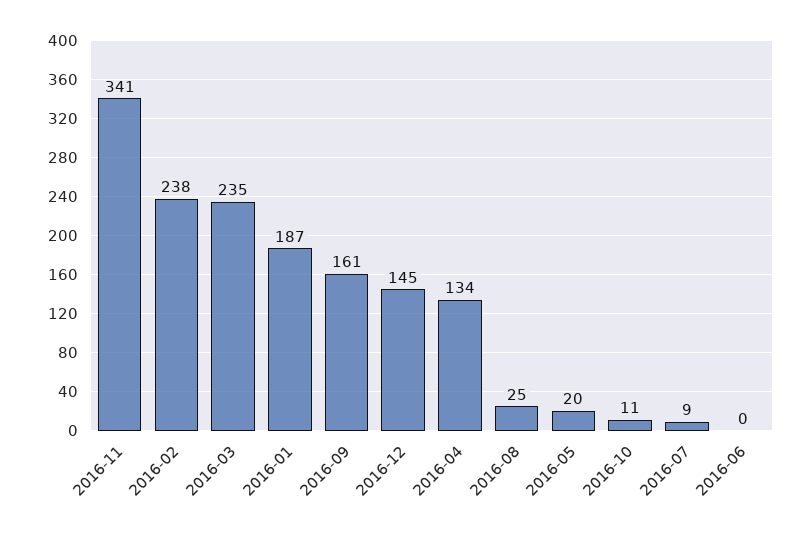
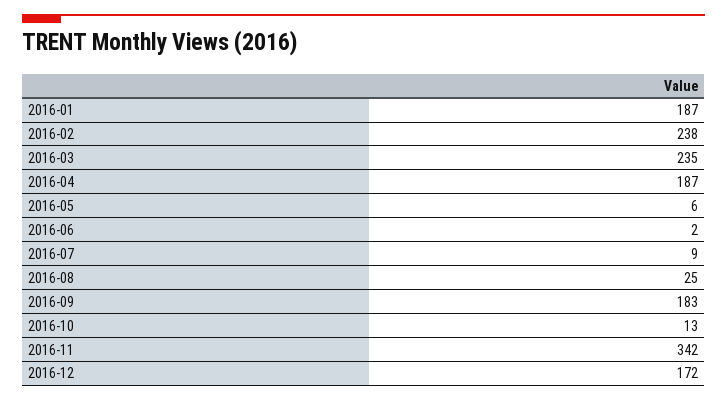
  {
-   "2016-11": 341,
+   "2016-11": 342,
    "2016-02": 238,
    "2016-03": 235,
    "2016-01": 187,
-   "2016-09": 161,
+   "2016-09": 183,
-   "2016-12": 145,
+   "2016-12": 172,
-   "2016-04": 134,
+   "2016-04": 187,
    "2016-08": 25,
-   "2016-05": 20,
+   "2016-05": 6,
-   "2016-10": 11,
+   "2016-10": 13,
    "2016-07": 9,
-   "2016-06": 0
+   "2016-06": 2
  }

